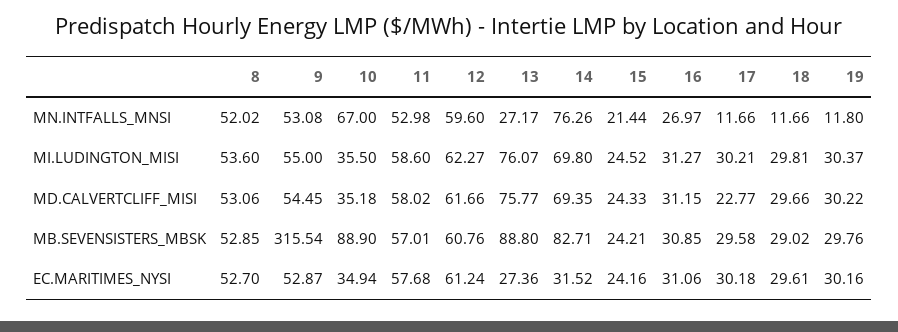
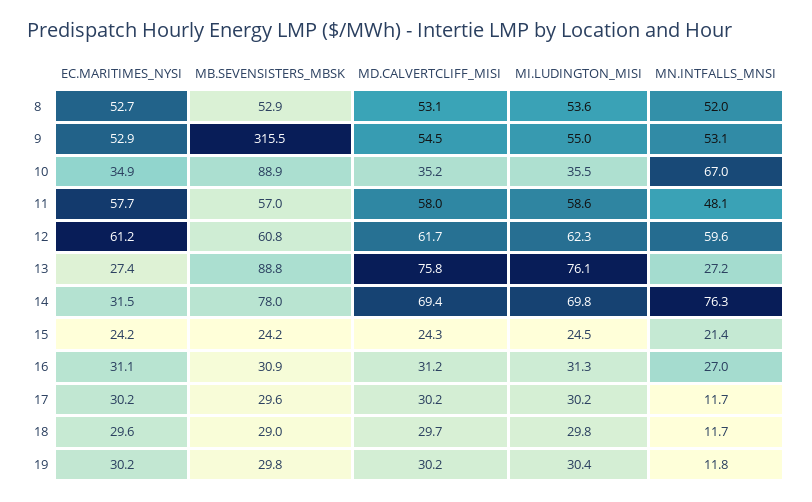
  {
    "8": {
      "MN.INTFALLS_MNSI": 52.02,
      "MI.LUDINGTON_MISI": 53.6,
      "MD.CALVERTCLIFF_MISI": 53.06,
      "MB.SEVENSISTERS_MBSK": 52.85,
      "EC.MARITIMES_NYSI": 52.7
    },
    "9": {
      "MN.INTFALLS_MNSI": 53.08,
      "MI.LUDINGTON_MISI": 55,
      "MD.CALVERTCLIFF_MISI": 54.45,
      "MB.SEVENSISTERS_MBSK": 315.54,
      "EC.MARITIMES_NYSI": 52.87
    },
    "10": {
      "MN.INTFALLS_MNSI": 67,
      "MI.LUDINGTON_MISI": 35.5,
      "MD.CALVERTCLIFF_MISI": 35.18,
      "MB.SEVENSISTERS_MBSK": 88.9,
      "EC.MARITIMES_NYSI": 34.94
    },
    "11": {
-     "MN.INTFALLS_MNSI": 52.98,
+     "MN.INTFALLS_MNSI": 48.1,
      "MI.LUDINGTON_MISI": 58.6,
      "MD.CALVERTCLIFF_MISI": 58.02,
      "MB.SEVENSISTERS_MBSK": 57.01,
      "EC.MARITIMES_NYSI": 57.68
    },
    "12": {
      "MN.INTFALLS_MNSI": 59.6,
      "MI.LUDINGTON_MISI": 62.27,
      "MD.CALVERTCLIFF_MISI": 61.66,
      "MB.SEVENSISTERS_MBSK": 60.76,
      "EC.MARITIMES_NYSI": 61.24
    },
    "13": {
      "MN.INTFALLS_MNSI": 27.17,
      "MI.LUDINGTON_MISI": 76.07,
      "MD.CALVERTCLIFF_MISI": 75.77,
      "MB.SEVENSISTERS_MBSK": 88.8,
      "EC.MARITIMES_NYSI": 27.36
    },
    "14": {
      "MN.INTFALLS_MNSI": 76.26,
      "MI.LUDINGTON_MISI": 69.8,
      "MD.CALVERTCLIFF_MISI": 69.35,
-     "MB.SEVENSISTERS_MBSK": 82.71,
+     "MB.SEVENSISTERS_MBSK": 78,
      "EC.MARITIMES_NYSI": 31.52
    },
    "15": {
      "MN.INTFALLS_MNSI": 21.44,
      "MI.LUDINGTON_MISI": 24.52,
      "MD.CALVERTCLIFF_MISI": 24.33,
      "MB.SEVENSISTERS_MBSK": 24.21,
      "EC.MARITIMES_NYSI": 24.16
    },
    "16": {
      "MN.INTFALLS_MNSI": 26.97,
      "MI.LUDINGTON_MISI": 31.27,
      "MD.CALVERTCLIFF_MISI": 31.15,
      "MB.SEVENSISTERS_MBSK": 30.85,
      "EC.MARITIMES_NYSI": 31.06
    },
    "17": {
      "MN.INTFALLS_MNSI": 11.66,
      "MI.LUDINGTON_MISI": 30.21,
-     "MD.CALVERTCLIFF_MISI": 22.77,
+     "MD.CALVERTCLIFF_MISI": 30.2,
      "MB.SEVENSISTERS_MBSK": 29.58,
      "EC.MARITIMES_NYSI": 30.18
    },
    "18": {
      "MN.INTFALLS_MNSI": 11.66,
      "MI.LUDINGTON_MISI": 29.81,
      "MD.CALVERTCLIFF_MISI": 29.66,
      "MB.SEVENSISTERS_MBSK": 29.02,
      "EC.MARITIMES_NYSI": 29.61
    },
    "19": {
      "MN.INTFALLS_MNSI": 11.8,
      "MI.LUDINGTON_MISI": 30.37,
      "MD.CALVERTCLIFF_MISI": 30.22,
      "MB.SEVENSISTERS_MBSK": 29.76,
      "EC.MARITIMES_NYSI": 30.16
    }
  }

